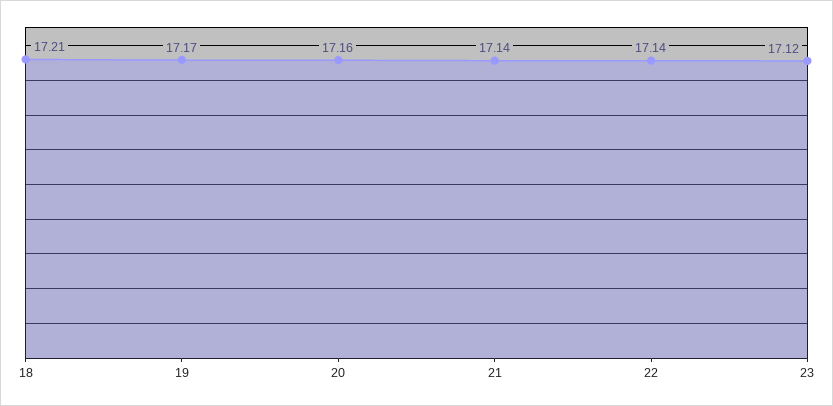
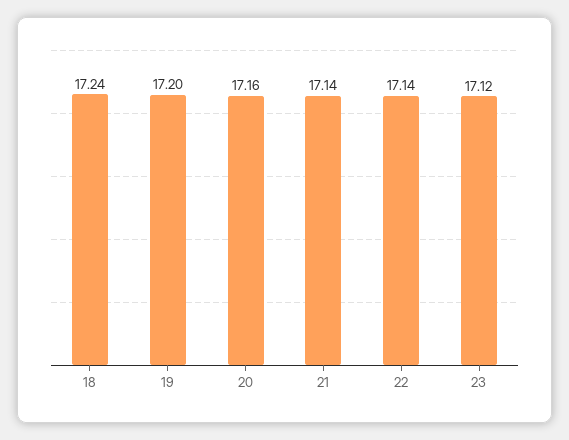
  {
-   "18": 17.21,
+   "18": 17.24,
-   "19": 17.17,
+   "19": 17.2,
    "20": 17.16,
    "21": 17.14,
    "22": 17.14,
    "23": 17.12
  }

